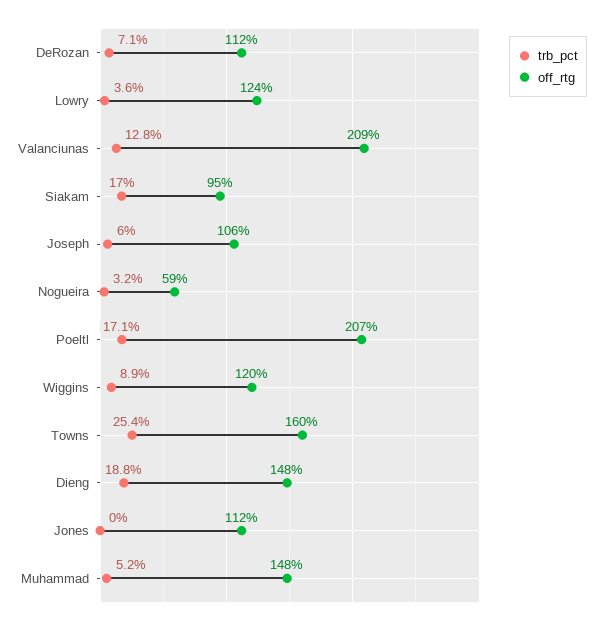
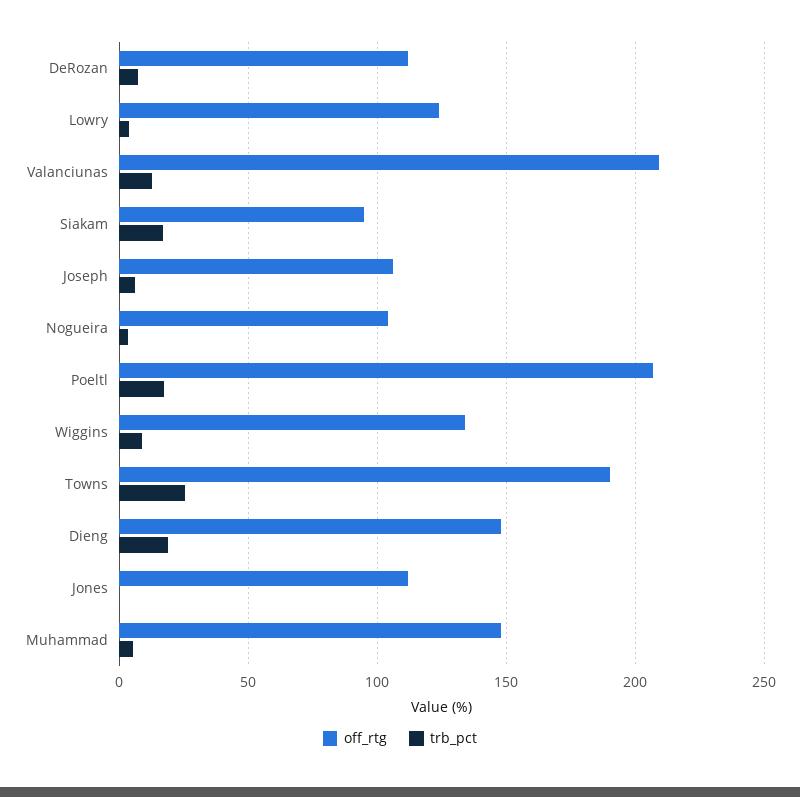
  {
    "trb_pct": {
      "DeRozan": 7.1,
      "Lowry": 3.6,
      "Valanciunas": 12.8,
      "Siakam": 17,
      "Joseph": 6,
      "Nogueira": 3.2,
      "Poeltl": 17.1,
      "Wiggins": 8.9,
      "Towns": 25.4,
      "Dieng": 18.8,
      "Jones": 0,
      "Muhammad": 5.2
    },
    "off_rtg": {
      "DeRozan": 112,
      "Lowry": 124,
      "Valanciunas": 209,
      "Siakam": 95,
      "Joseph": 106,
-     "Nogueira": 59,
+     "Nogueira": 105,
      "Poeltl": 207,
-     "Wiggins": 120,
+     "Wiggins": 135,
-     "Towns": 160,
+     "Towns": 190,
      "Dieng": 148,
      "Jones": 112,
      "Muhammad": 148
    }
  }

